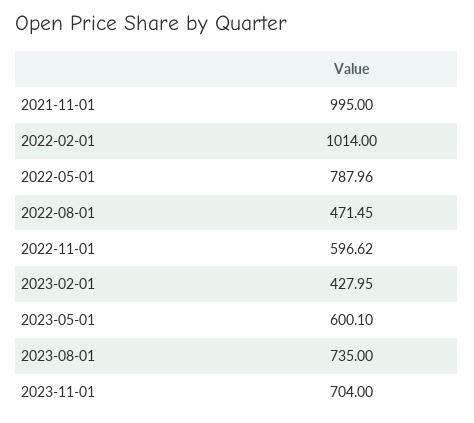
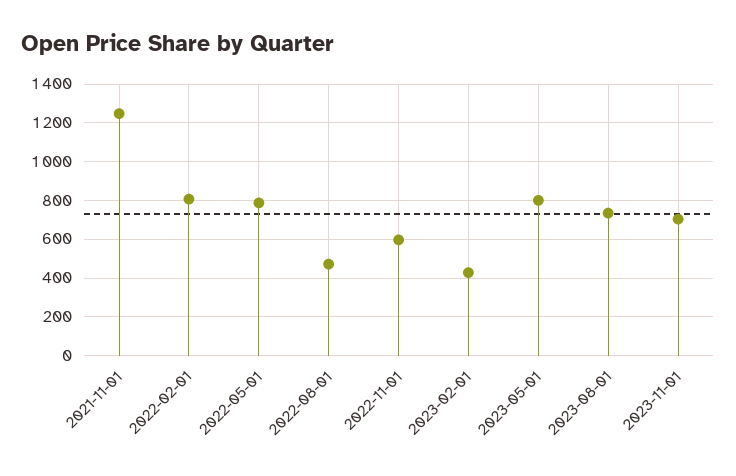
  {
-   "2021-11-01": 995,
+   "2021-11-01": 1250,
-   "2022-02-01": 1014,
+   "2022-02-01": 800,
    "2022-05-01": 787.96,
    "2022-08-01": 471.45,
    "2022-11-01": 596.62,
    "2023-02-01": 427.95,
-   "2023-05-01": 600.1,
+   "2023-05-01": 800,
    "2023-08-01": 735,
    "2023-11-01": 704
  }

